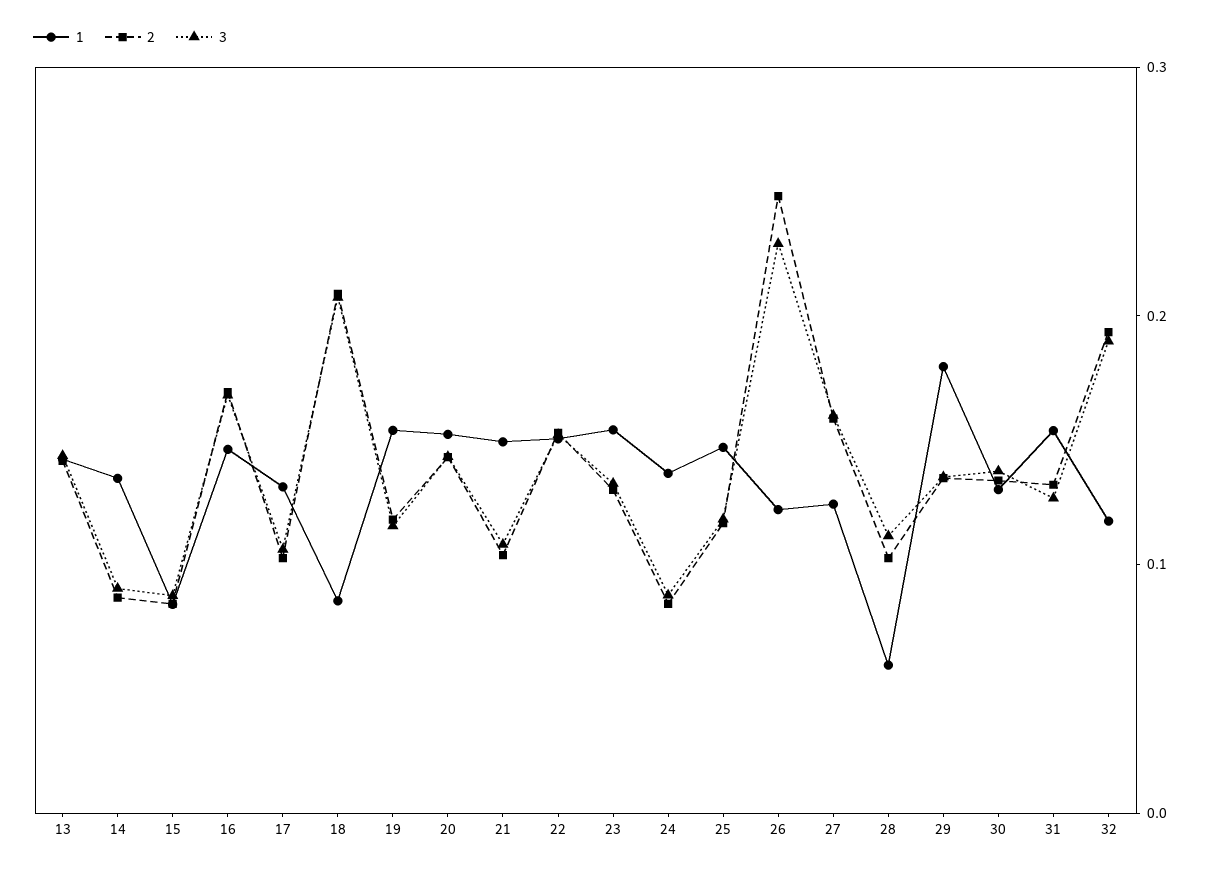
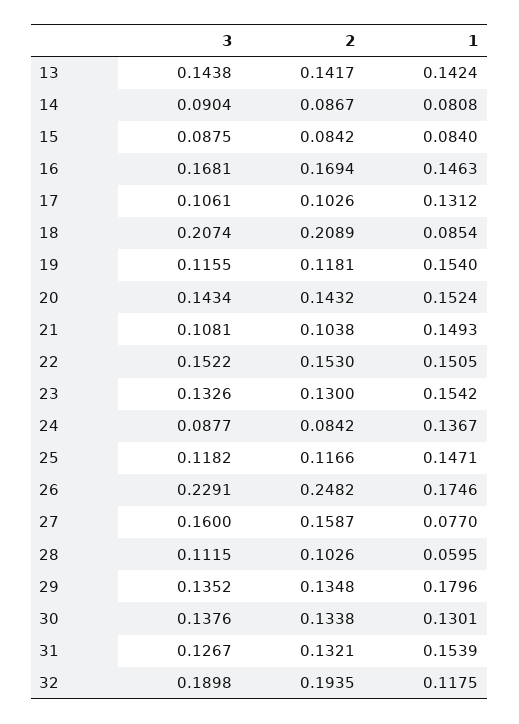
  {
    "1": {
      "13": 0.1424,
-     "14": 0.14,
+     "14": 0.0808,
      "15": 0.084,
      "16": 0.1463,
      "17": 0.1312,
      "18": 0.0854,
      "19": 0.154,
      "20": 0.1524,
      "21": 0.1493,
      "22": 0.1505,
      "23": 0.1542,
      "24": 0.1367,
      "25": 0.1471,
-     "26": 0.12,
+     "26": 0.1746,
-     "27": 0.12,
+     "27": 0.077,
      "28": 0.0595,
      "29": 0.1796,
      "30": 0.1301,
      "31": 0.1539,
      "32": 0.1175
    },
    "2": {
      "13": 0.1417,
      "14": 0.0867,
      "15": 0.0842,
      "16": 0.1694,
      "17": 0.1026,
      "18": 0.2089,
      "19": 0.1181,
      "20": 0.1432,
      "21": 0.1038,
      "22": 0.153,
      "23": 0.13,
      "24": 0.0842,
      "25": 0.1166,
      "26": 0.2482,
      "27": 0.1587,
      "28": 0.1026,
      "29": 0.1348,
      "30": 0.1338,
      "31": 0.1321,
      "32": 0.1935
    },
    "3": {
      "13": 0.1438,
      "14": 0.0904,
      "15": 0.0875,
      "16": 0.1681,
      "17": 0.1061,
      "18": 0.2074,
      "19": 0.1155,
      "20": 0.1434,
      "21": 0.1081,
      "22": 0.1522,
      "23": 0.1326,
      "24": 0.0877,
      "25": 0.1182,
      "26": 0.2291,
      "27": 0.16,
      "28": 0.1115,
      "29": 0.1352,
      "30": 0.1376,
      "31": 0.1267,
      "32": 0.1898
    }
  }

